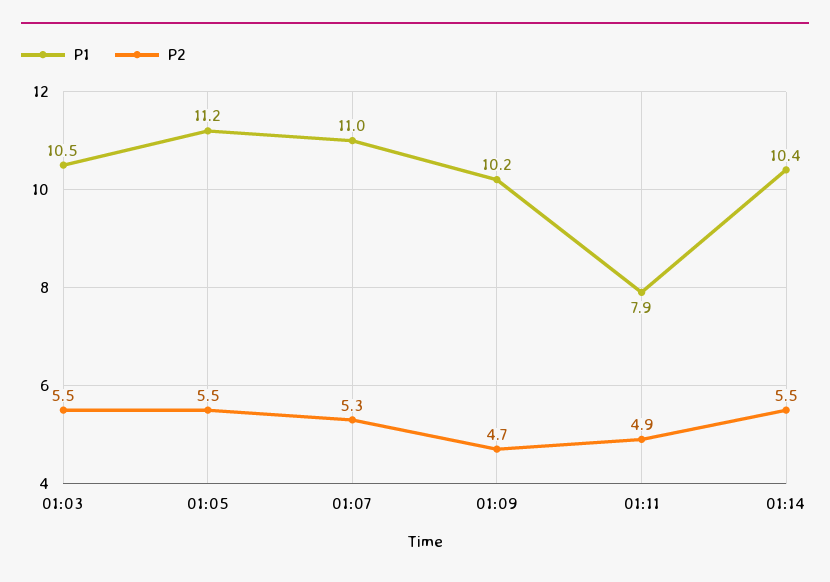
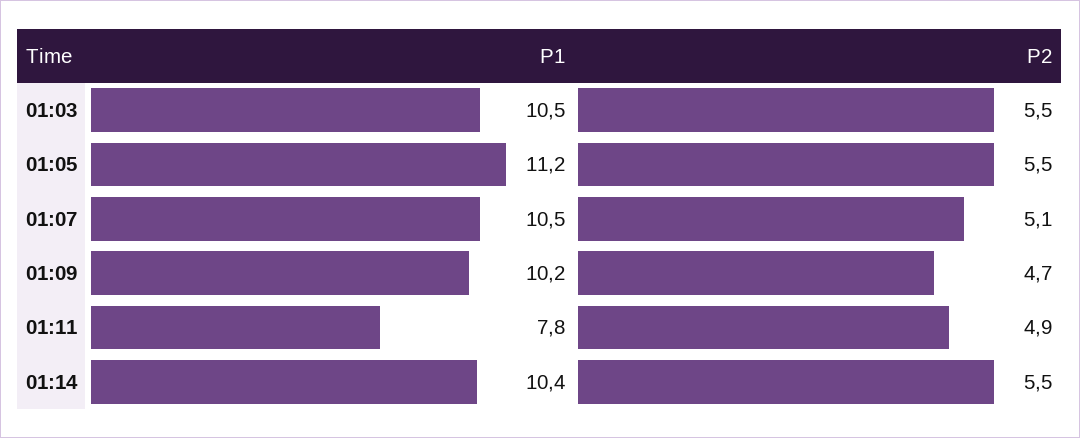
  {
    "P1": {
      "01:03": 10.5,
      "01:05": 11.2,
-     "01:07": 11,
+     "01:07": 10.5,
      "01:09": 10.2,
-     "01:11": 7.9,
+     "01:11": 7.8,
      "01:14": 10.4
    },
    "P2": {
      "01:03": 5.5,
      "01:05": 5.5,
-     "01:07": 5.3,
+     "01:07": 5.1,
      "01:09": 4.7,
      "01:11": 4.9,
      "01:14": 5.5
    }
  }

